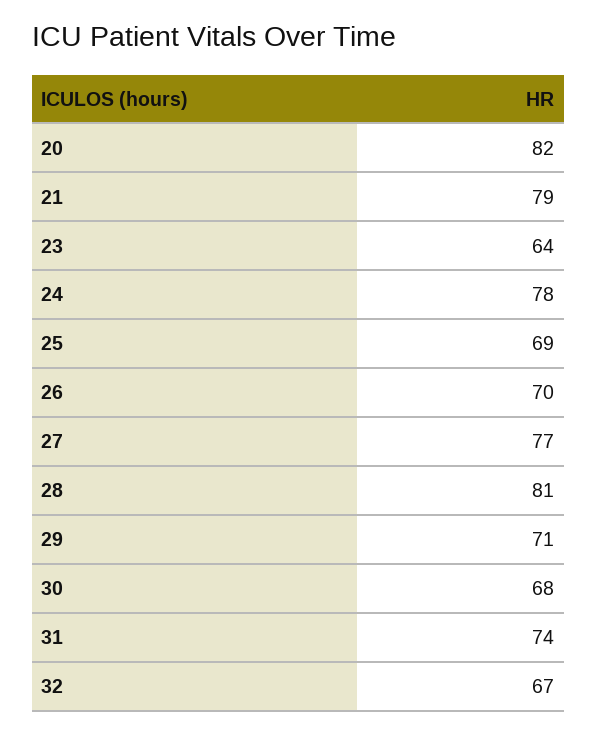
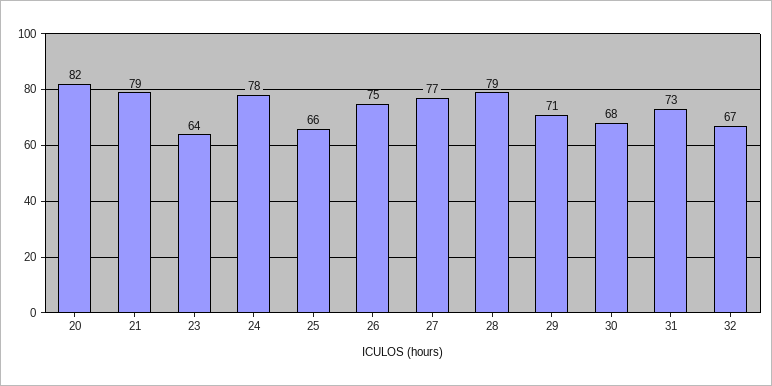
  {
    "20": 82,
    "21": 79,
    "23": 64,
    "24": 78,
-   "25": 69,
+   "25": 66,
-   "26": 70,
+   "26": 75,
    "27": 77,
-   "28": 81,
+   "28": 79,
    "29": 71,
    "30": 68,
-   "31": 74,
+   "31": 73,
    "32": 67
  }

